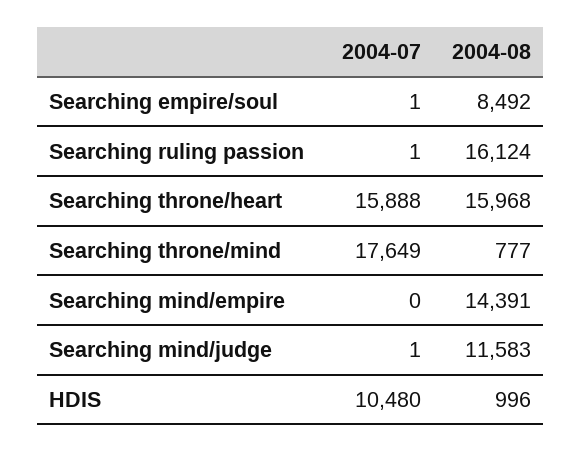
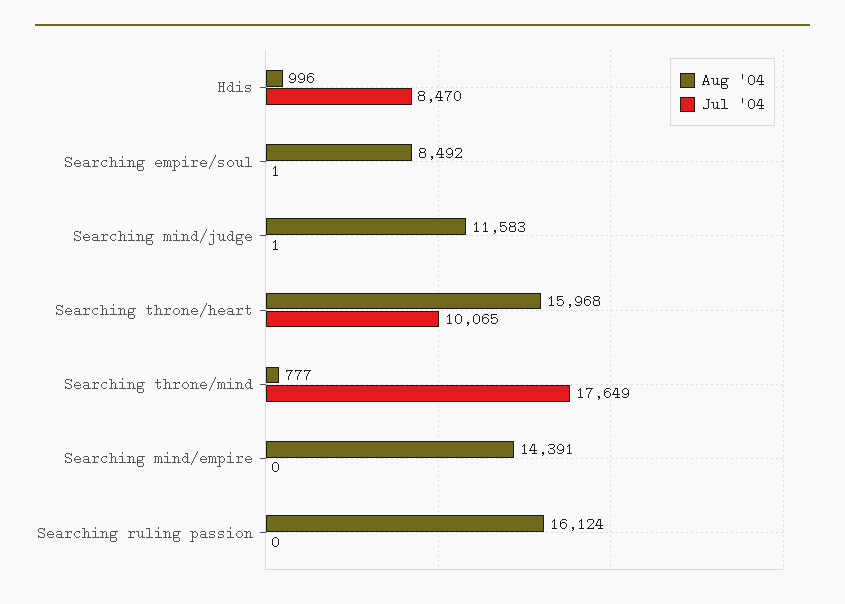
  {
    "2004-07": {
      "Searching empire/soul": 1,
-     "Searching ruling passion": 1,
+     "Searching ruling passion": 0,
-     "Searching throne/heart": 15888,
+     "Searching throne/heart": 10065,
      "Searching throne/mind": 17649,
      "Searching mind/empire": 0,
      "Searching mind/judge": 1,
-     "HDIS": 10480
+     "HDIS": 8470
    },
    "2004-08": {
      "Searching empire/soul": 8492,
      "Searching ruling passion": 16124,
      "Searching throne/heart": 15968,
      "Searching throne/mind": 777,
      "Searching mind/empire": 14391,
      "Searching mind/judge": 11583,
      "HDIS": 996
    }
  }

